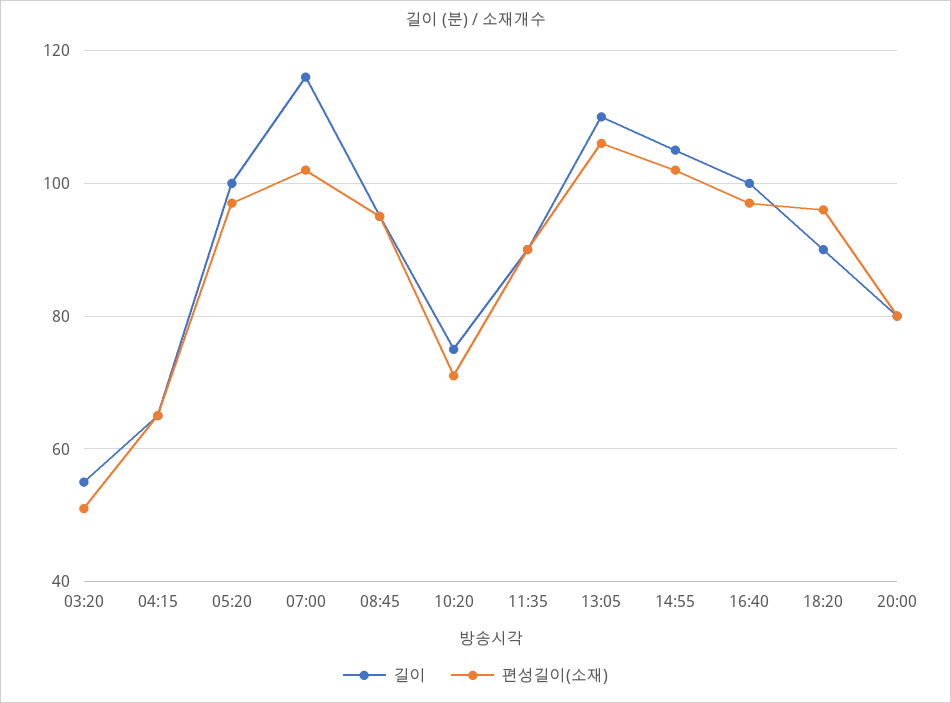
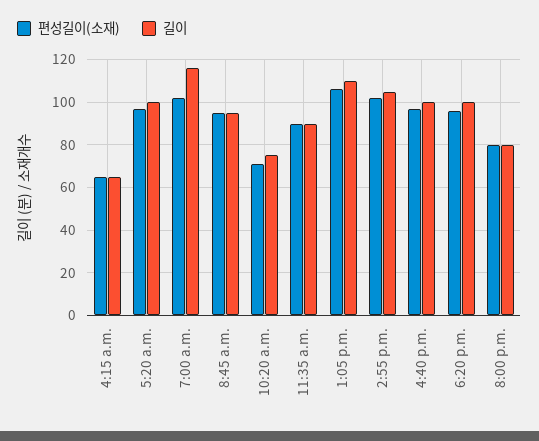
  {
    "길이": {
-     "03:20": 55,
      "04:15": 65,
      "05:20": 100,
      "07:00": 115,
      "08:45": 95,
      "10:20": 75,
      "11:35": 90,
      "13:05": 110,
      "14:55": 105,
      "16:40": 100,
-     "18:20": 90,
+     "18:20": 100,
      "20:00": 80
    },
    "편성길이(소재)": {
-     "03:20": 50,
      "04:15": 65,
      "05:20": 95,
      "07:00": 100,
      "08:45": 95,
      "10:20": 70,
      "11:35": 90,
      "13:05": 105,
      "14:55": 100,
      "16:40": 95,
      "18:20": 95,
      "20:00": 80
    }
  }

